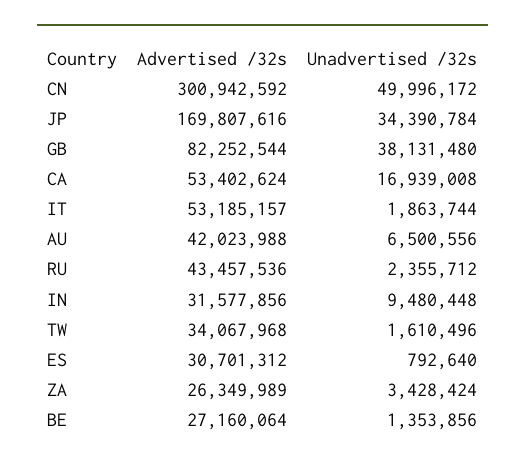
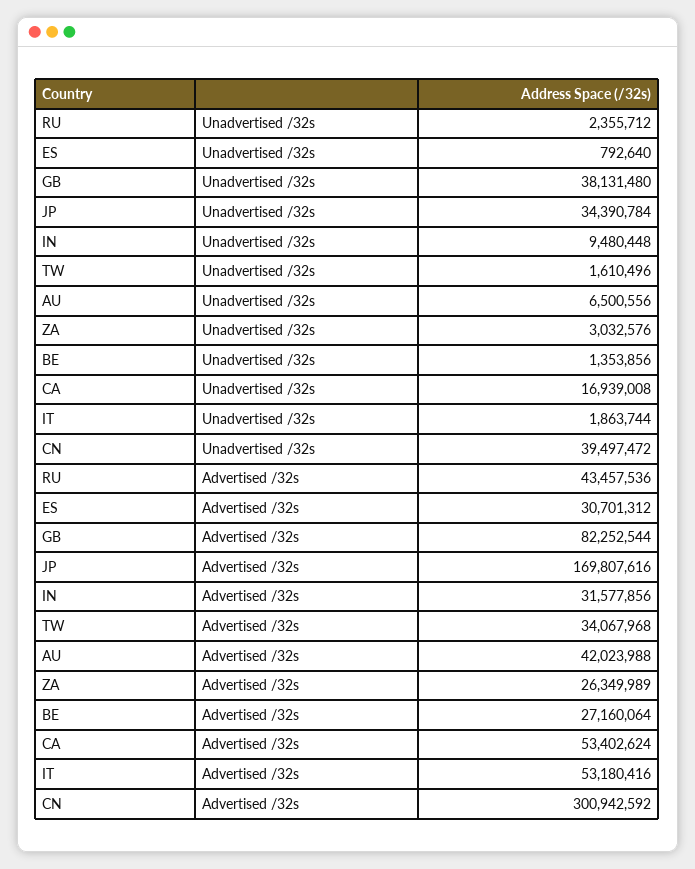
  {
    "Advertised /32s": {
      "CN": 300942592,
      "JP": 169807616,
      "GB": 82252544,
      "CA": 53402624,
-     "IT": 53185157,
+     "IT": 53180416,
      "AU": 42023988,
      "RU": 43457536,
      "IN": 31577856,
      "TW": 34067968,
      "ES": 30701312,
      "ZA": 26349989,
      "BE": 27160064
    },
    "Unadvertised /32s": {
-     "CN": 49996172,
+     "CN": 39497472,
      "JP": 34390784,
      "GB": 38131480,
      "CA": 16939008,
      "IT": 1863744,
      "AU": 6500556,
      "RU": 2355712,
      "IN": 9480448,
      "TW": 1610496,
      "ES": 792640,
-     "ZA": 3428424,
+     "ZA": 3032576,
      "BE": 1353856
    }
  }

